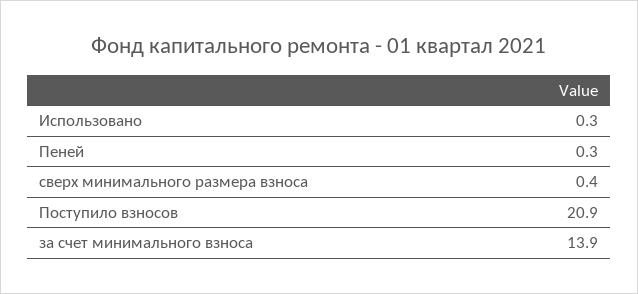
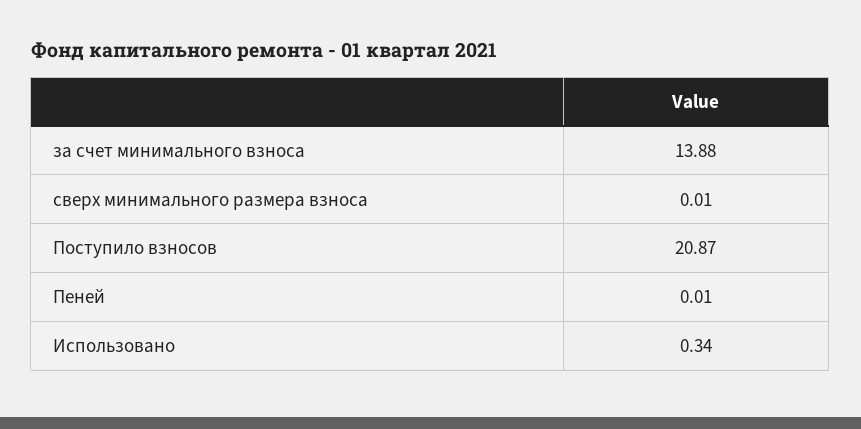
  {
    "Использовано": 0.34,
-   "Пеней": 0.3,
+   "Пеней": 0.01,
-   "сверх минимального размера взноса": 0.4,
+   "сверх минимального размера взноса": 0.01,
    "Поступило взносов": 20.87,
    "за счет минимального взноса": 13.88
  }

